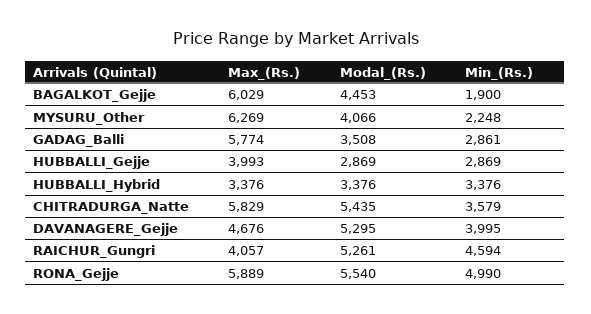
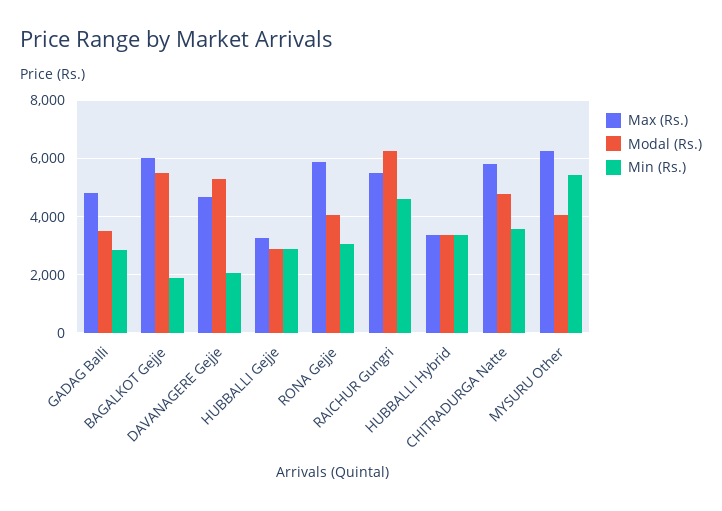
  {
    "Max_(Rs.)": {
      "BAGALKOT_Gejje": 6029,
      "MYSURU_Other": 6269,
-     "GADAG_Balli": 5774,
+     "GADAG_Balli": 4750,
-     "HUBBALLI_Gejje": 3993,
+     "HUBBALLI_Gejje": 3250,
      "HUBBALLI_Hybrid": 3376,
      "CHITRADURGA_Natte": 5829,
      "DAVANAGERE_Gejje": 4676,
-     "RAICHUR_Gungri": 4057,
+     "RAICHUR_Gungri": 5500,
      "RONA_Gejje": 5889
    },
    "Modal_(Rs.)": {
-     "BAGALKOT_Gejje": 4453,
+     "BAGALKOT_Gejje": 5500,
      "MYSURU_Other": 4066,
      "GADAG_Balli": 3508,
      "HUBBALLI_Gejje": 2869,
      "HUBBALLI_Hybrid": 3376,
-     "CHITRADURGA_Natte": 5435,
+     "CHITRADURGA_Natte": 4750,
      "DAVANAGERE_Gejje": 5295,
-     "RAICHUR_Gungri": 5261,
+     "RAICHUR_Gungri": 6250,
-     "RONA_Gejje": 5540
+     "RONA_Gejje": 4000
    },
    "Min_(Rs.)": {
      "BAGALKOT_Gejje": 1900,
-     "MYSURU_Other": 2248,
+     "MYSURU_Other": 5500,
      "GADAG_Balli": 2861,
      "HUBBALLI_Gejje": 2869,
      "HUBBALLI_Hybrid": 3376,
      "CHITRADURGA_Natte": 3579,
-     "DAVANAGERE_Gejje": 3995,
+     "DAVANAGERE_Gejje": 2000,
      "RAICHUR_Gungri": 4594,
-     "RONA_Gejje": 4990
+     "RONA_Gejje": 3000
    }
  }

